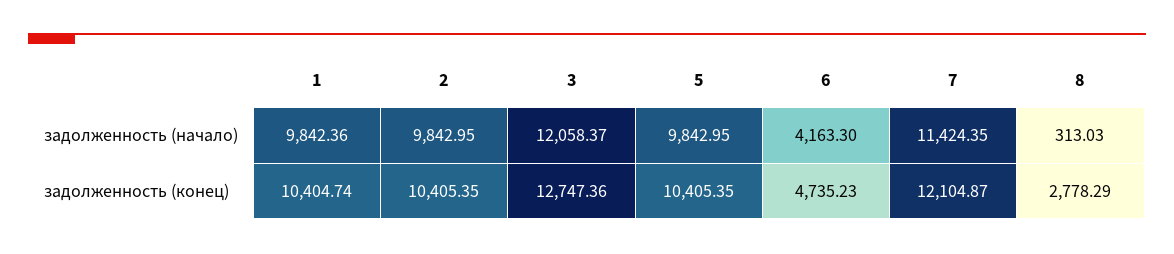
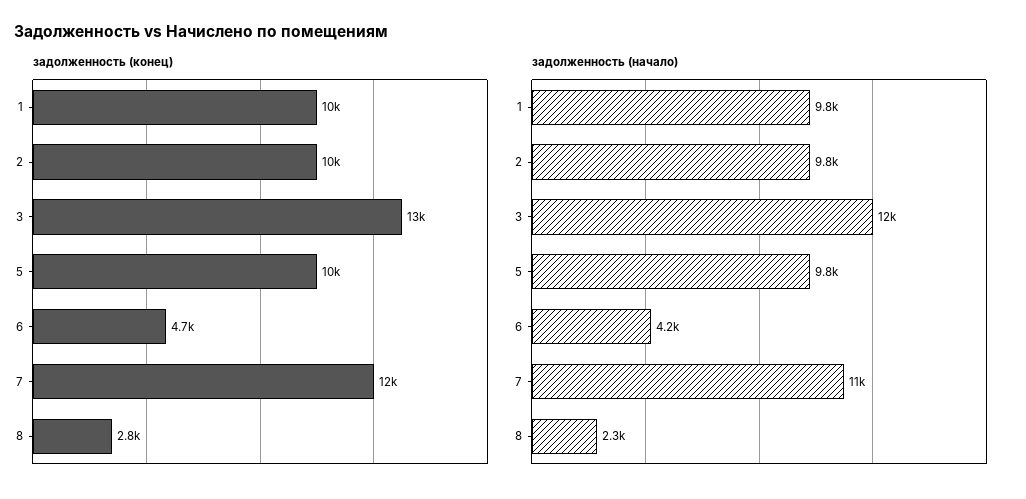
  {
    "задолженность (начало)": {
      "1": 9842.36,
      "2": 9842.95,
      "3": 12058.37,
      "5": 9842.95,
      "6": 4163.3,
      "7": 11424.35,
-     "8": 313.03
+     "8": 2300
    },
    "задолженность (конец)": {
      "1": 10404.74,
      "2": 10405.35,
      "3": 12747.36,
      "5": 10405.35,
      "6": 4735.23,
      "7": 12104.87,
      "8": 2778.29
    }
  }

